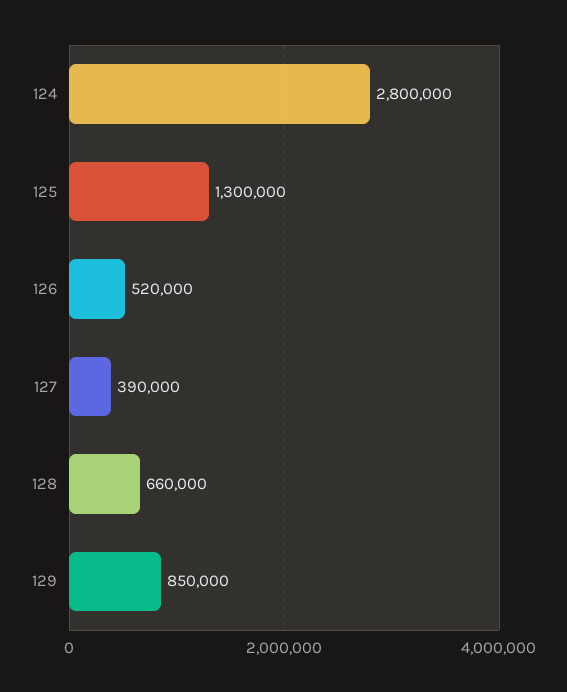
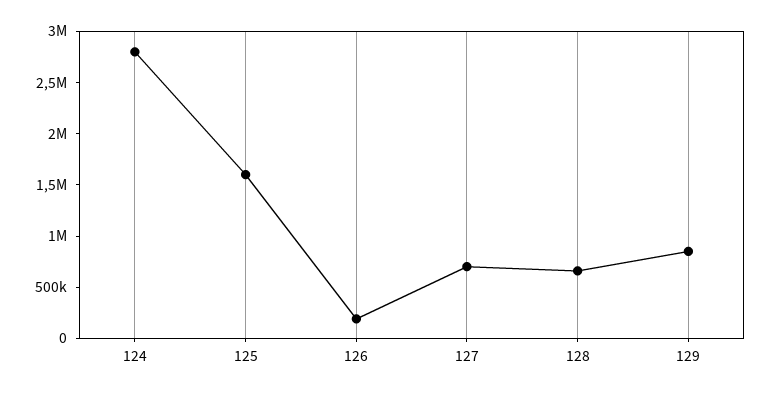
  {
    "124": 2800000,
-   "125": 1300000,
+   "125": 1600000,
-   "126": 520000,
+   "126": 200000,
-   "127": 390000,
+   "127": 700000,
    "128": 660000,
    "129": 850000
  }

